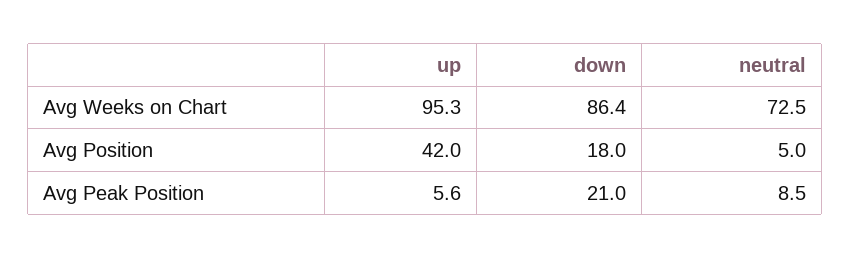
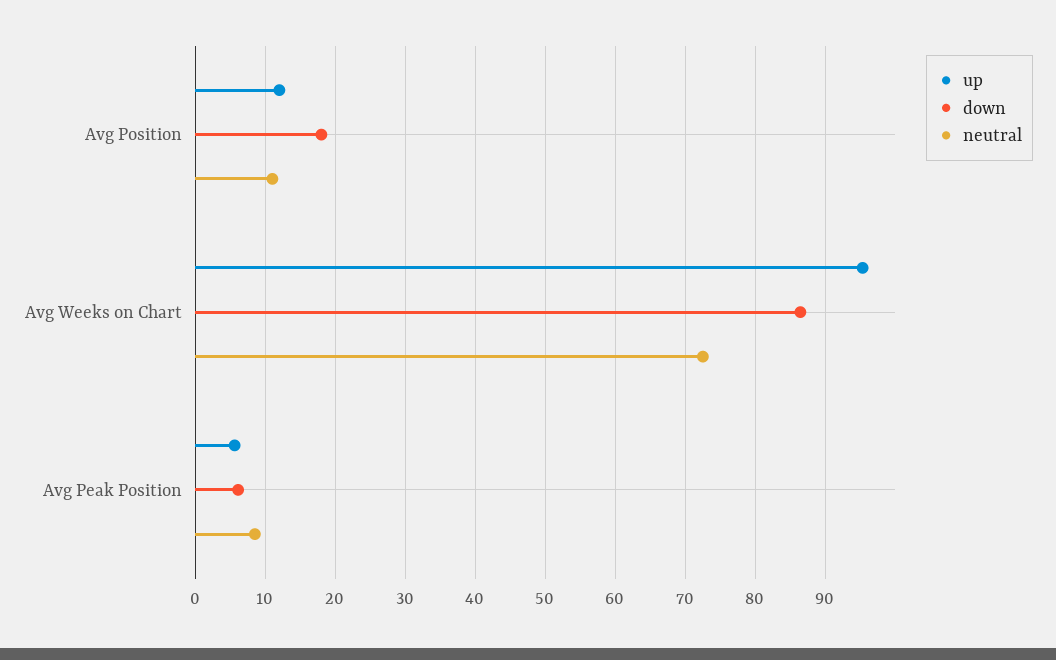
  {
    "up": {
      "Avg Weeks on Chart": 95.3,
-     "Avg Position": 42,
+     "Avg Position": 12,
      "Avg Peak Position": 5.6
    },
    "down": {
      "Avg Weeks on Chart": 86.4,
      "Avg Position": 18,
-     "Avg Peak Position": 21
+     "Avg Peak Position": 6
    },
    "neutral": {
      "Avg Weeks on Chart": 72.5,
-     "Avg Position": 5,
+     "Avg Position": 11,
      "Avg Peak Position": 8.5
    }
  }

